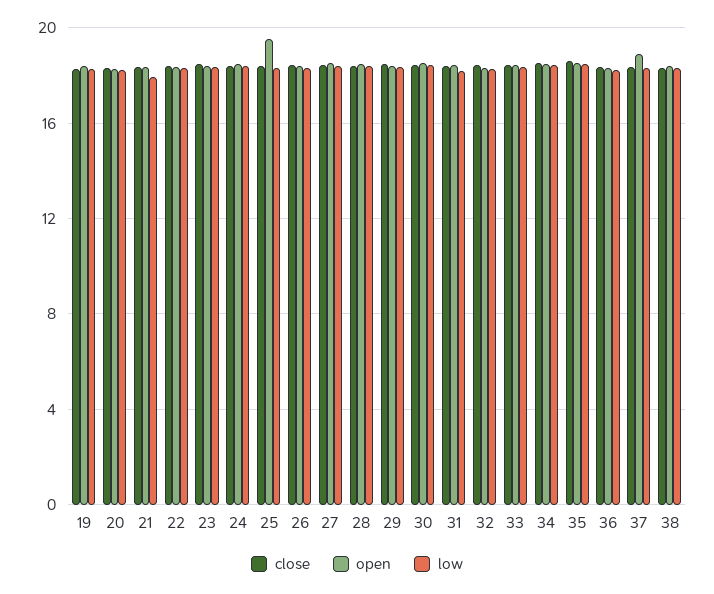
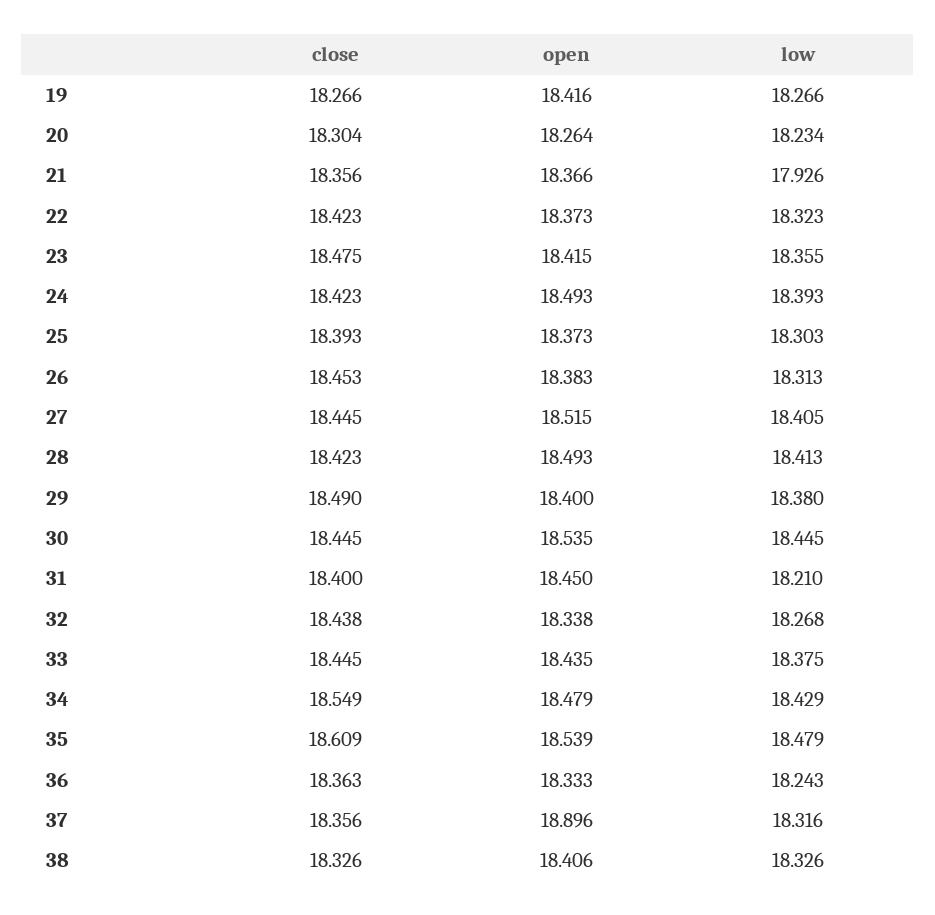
  {
    "close": {
      "19": 18.266,
      "20": 18.304,
      "21": 18.356,
      "22": 18.423,
      "23": 18.475,
      "24": 18.423,
      "25": 18.393,
      "26": 18.453,
      "27": 18.445,
      "28": 18.423,
      "29": 18.49,
      "30": 18.445,
      "31": 18.4,
      "32": 18.438,
      "33": 18.445,
      "34": 18.549,
      "35": 18.609,
      "36": 18.363,
      "37": 18.356,
      "38": 18.326
    },
    "open": {
      "19": 18.416,
      "20": 18.264,
      "21": 18.366,
      "22": 18.373,
      "23": 18.415,
      "24": 18.493,
-     "25": 19.5,
+     "25": 18.373,
      "26": 18.383,
      "27": 18.515,
      "28": 18.493,
      "29": 18.4,
      "30": 18.535,
      "31": 18.45,
      "32": 18.338,
      "33": 18.435,
      "34": 18.479,
      "35": 18.539,
      "36": 18.333,
      "37": 18.896,
      "38": 18.406
    },
    "low": {
      "19": 18.266,
      "20": 18.234,
      "21": 17.926,
      "22": 18.323,
      "23": 18.355,
      "24": 18.393,
      "25": 18.303,
      "26": 18.313,
      "27": 18.405,
      "28": 18.413,
      "29": 18.38,
      "30": 18.445,
      "31": 18.21,
      "32": 18.268,
      "33": 18.375,
      "34": 18.429,
      "35": 18.479,
      "36": 18.243,
      "37": 18.316,
      "38": 18.326
    }
  }

